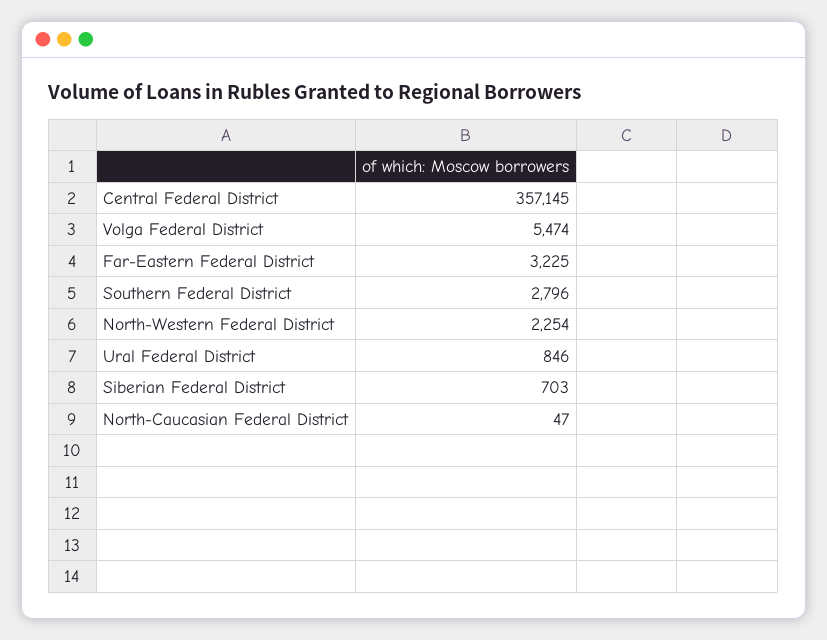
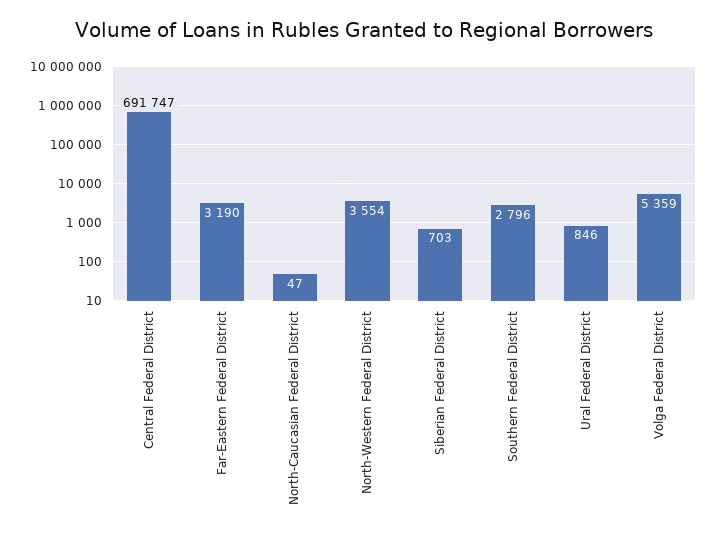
  {
-   "Central Federal District": 357145,
+   "Central Federal District": 691747,
-   "Volga Federal District": 5474,
+   "Volga Federal District": 5359,
-   "Far-Eastern Federal District": 3225,
+   "Far-Eastern Federal District": 3190,
    "Southern Federal District": 2796,
-   "North-Western Federal District": 2254,
+   "North-Western Federal District": 3554,
    "Ural Federal District": 846,
    "Siberian Federal District": 703,
    "North-Caucasian Federal District": 47
  }

